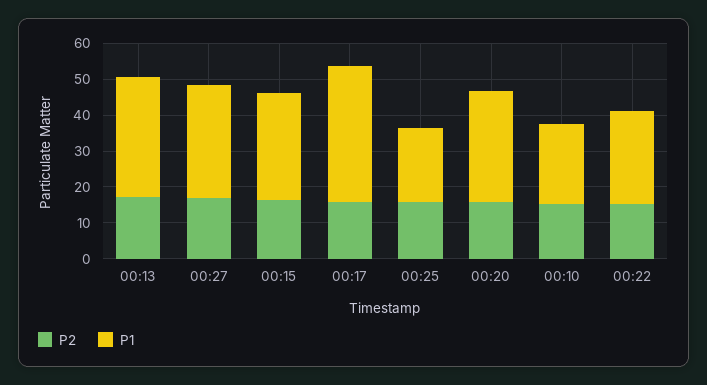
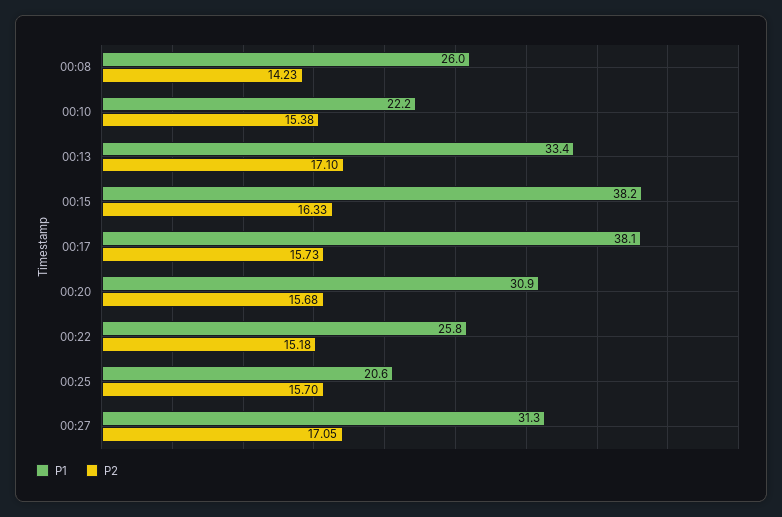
  {
    "P2": {
      "00:13": 17.1,
      "00:27": 17.05,
      "00:15": 16.33,
      "00:17": 15.73,
      "00:25": 15.7,
      "00:20": 15.68,
      "00:10": 15.38,
-     "00:22": 15.18
+     "00:22": 15.18,
+     "00:08": 14.23
    },
    "P1": {
      "00:13": 33.4,
      "00:27": 31.3,
-     "00:15": 30,
+     "00:15": 38.2,
      "00:17": 38.1,
      "00:25": 20.6,
      "00:20": 30.9,
      "00:10": 22.2,
-     "00:22": 25.8
+     "00:22": 25.8,
+     "00:08": 26
    }
  }

